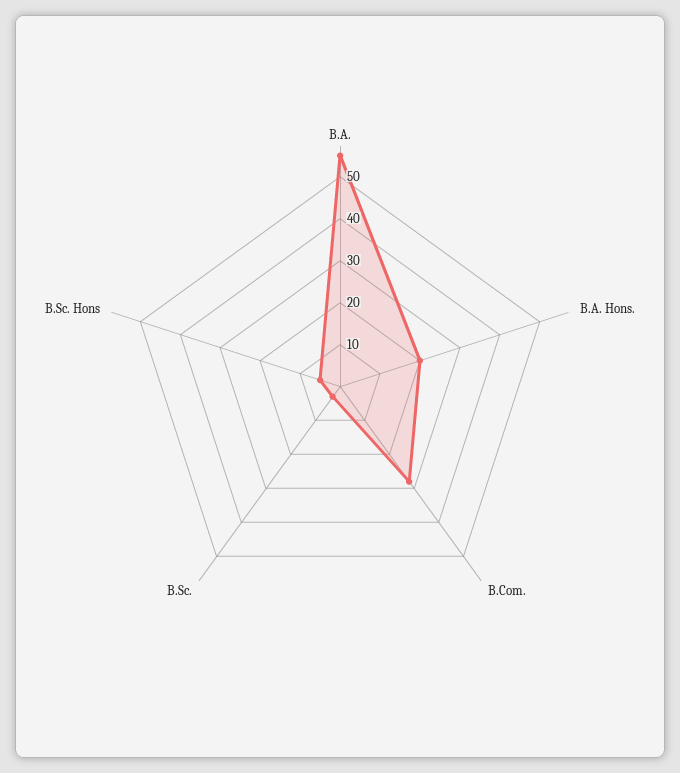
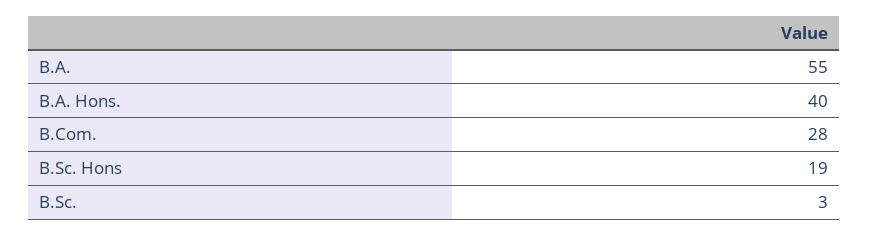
  {
    "B.A.": 55,
-   "B.A. Hons.": 20,
+   "B.A. Hons.": 40,
    "B.Com.": 28,
    "B.Sc.": 3,
-   "B.Sc. Hons": 5
+   "B.Sc. Hons": 19
  }

